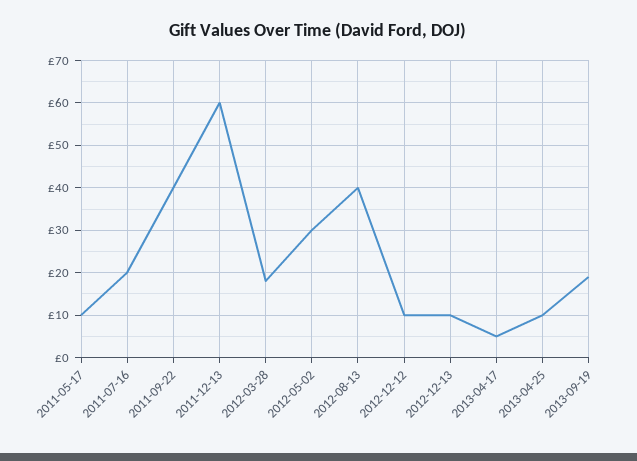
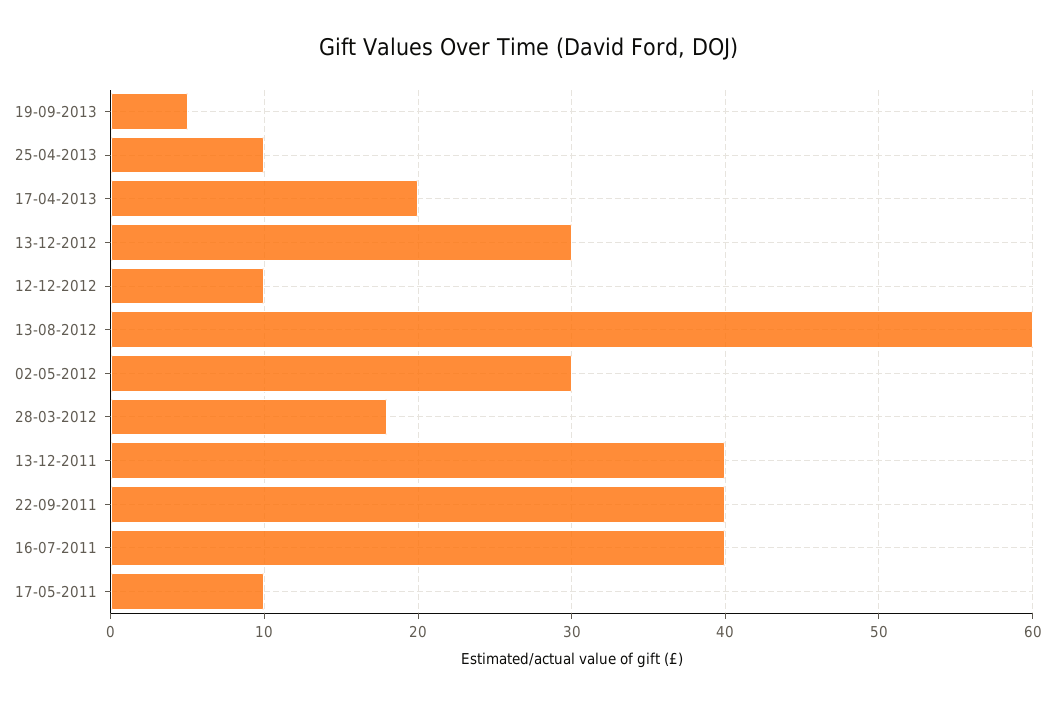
  {
    "2011-05-17": 10,
-   "2011-07-16": 20,
+   "2011-07-16": 40,
    "2011-09-22": 40,
-   "2011-12-13": 60,
+   "2011-12-13": 40,
    "2012-03-28": 18,
    "2012-05-02": 30,
-   "2012-08-13": 40,
+   "2012-08-13": 60,
    "2012-12-12": 10,
-   "2012-12-13": 10,
+   "2012-12-13": 30,
-   "2013-04-17": 5,
+   "2013-04-17": 20,
    "2013-04-25": 10,
-   "2013-09-19": 20
+   "2013-09-19": 5
  }

